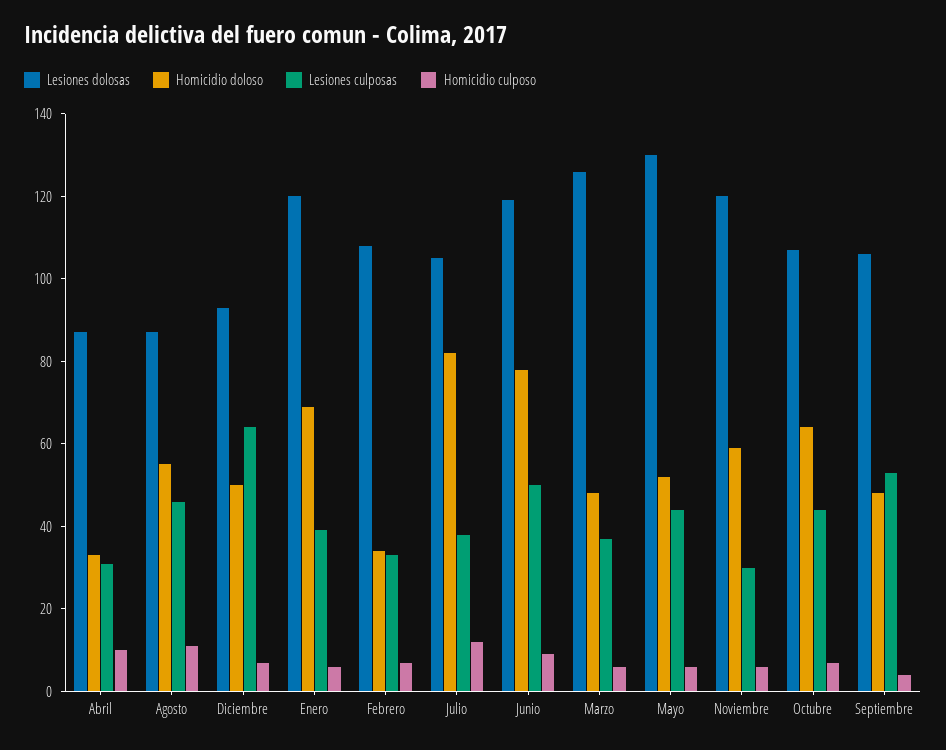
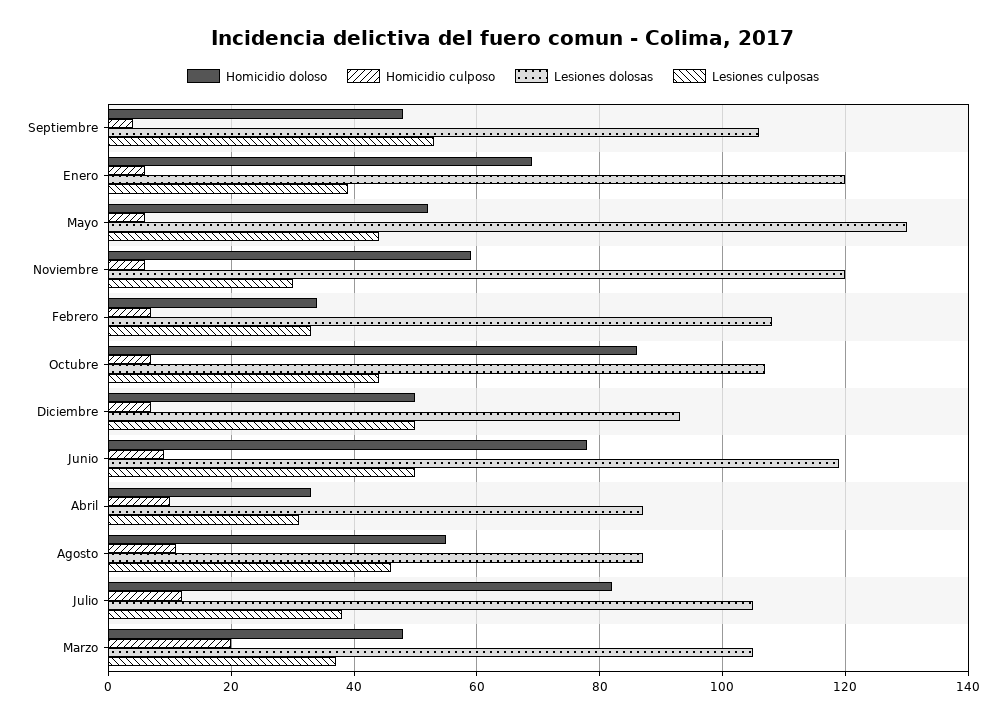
  {
    "Lesiones dolosas": {
      "Abril": 85,
      "Agosto": 85,
      "Diciembre": 95,
      "Enero": 120,
      "Febrero": 110,
      "Julio": 105,
      "Junio": 120,
-     "Marzo": 125,
+     "Marzo": 105,
      "Mayo": 130,
      "Noviembre": 120,
      "Octubre": 105,
      "Septiembre": 105
    },
    "Homicidio doloso": {
      "Abril": 35,
      "Agosto": 55,
      "Diciembre": 50,
      "Enero": 70,
      "Febrero": 35,
      "Julio": 80,
      "Junio": 80,
      "Marzo": 50,
      "Mayo": 50,
      "Noviembre": 60,
-     "Octubre": 65,
+     "Octubre": 85,
      "Septiembre": 50
    },
    "Lesiones culposas": {
      "Abril": 30,
      "Agosto": 45,
-     "Diciembre": 65,
+     "Diciembre": 50,
      "Enero": 40,
      "Febrero": 35,
      "Julio": 40,
      "Junio": 50,
      "Marzo": 35,
      "Mayo": 45,
      "Noviembre": 30,
      "Octubre": 45,
      "Septiembre": 55
    },
    "Homicidio culposo": {
      "Abril": 10,
      "Agosto": 10,
      "Diciembre": 5,
      "Enero": 5,
      "Febrero": 5,
      "Julio": 10,
      "Junio": 10,
-     "Marzo": 5,
+     "Marzo": 20,
      "Mayo": 5,
      "Noviembre": 5,
      "Octubre": 5,
      "Septiembre": 5
    }
  }

